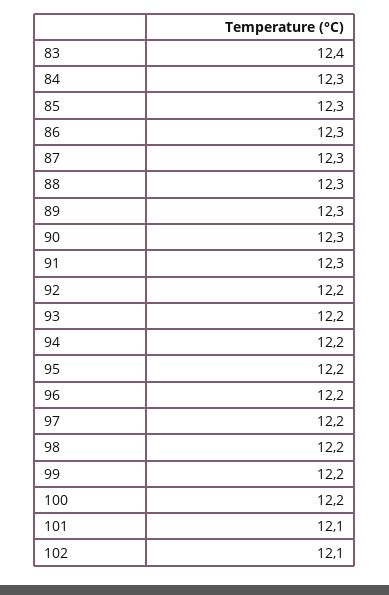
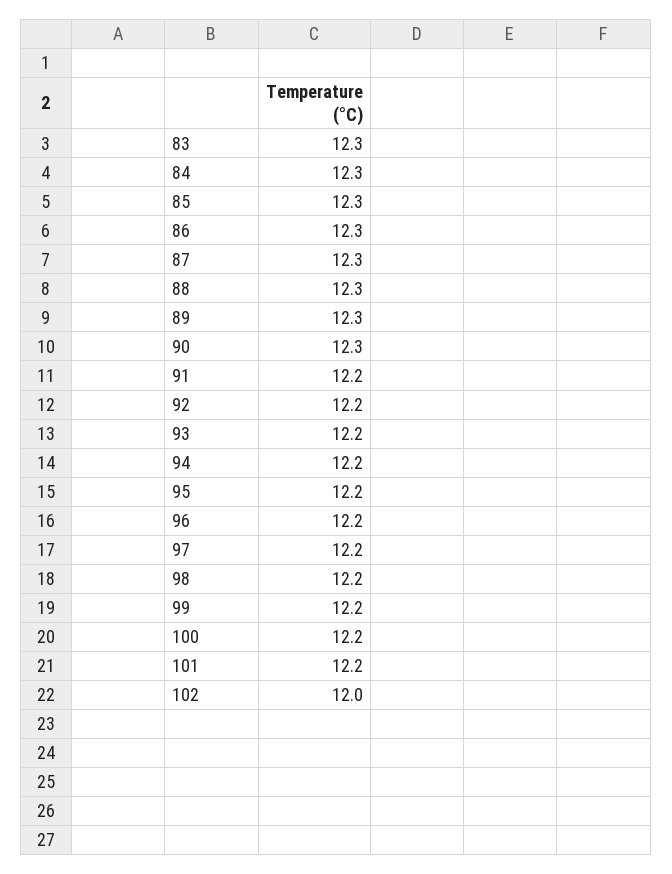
  {
-   "83": 12.4,
+   "83": 12.3,
    "84": 12.3,
    "85": 12.3,
    "86": 12.3,
    "87": 12.3,
    "88": 12.3,
    "89": 12.3,
    "90": 12.3,
-   "91": 12.3,
+   "91": 12.2,
    "92": 12.2,
    "93": 12.2,
    "94": 12.2,
    "95": 12.2,
    "96": 12.2,
    "97": 12.2,
    "98": 12.2,
    "99": 12.2,
    "100": 12.2,
-   "101": 12.1,
+   "101": 12.2,
-   "102": 12.1
+   "102": 12
  }

